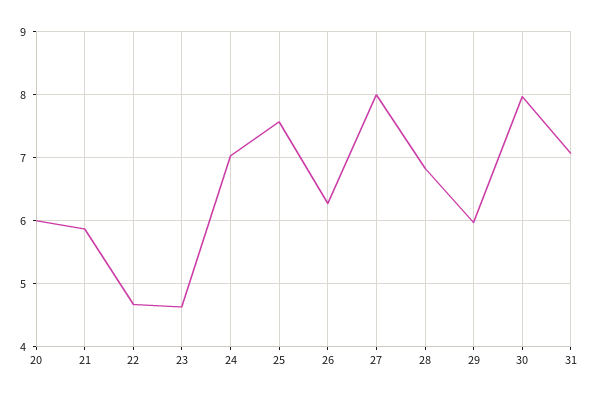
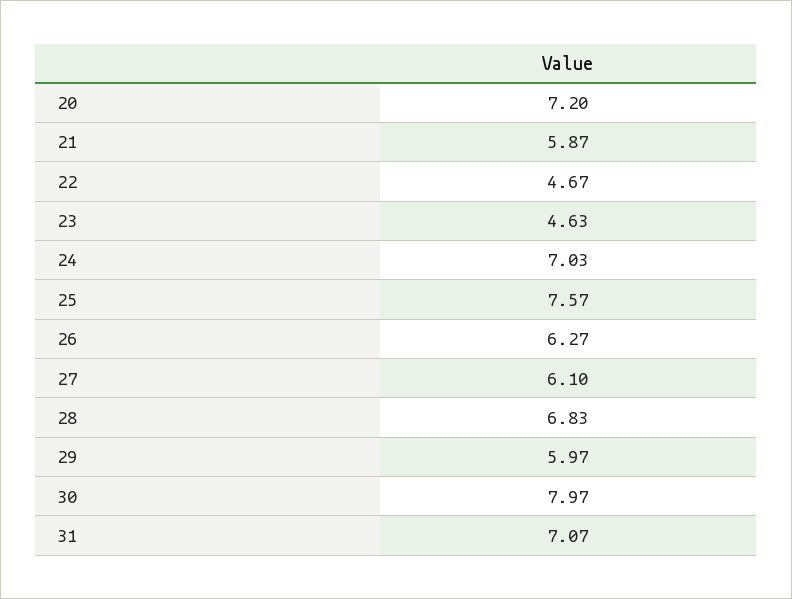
  {
-   "20": 6,
+   "20": 7.2,
    "21": 5.87,
    "22": 4.67,
    "23": 4.63,
    "24": 7.03,
    "25": 7.57,
    "26": 6.27,
-   "27": 8,
+   "27": 6.1,
    "28": 6.83,
    "29": 5.97,
    "30": 7.97,
    "31": 7.07
  }

